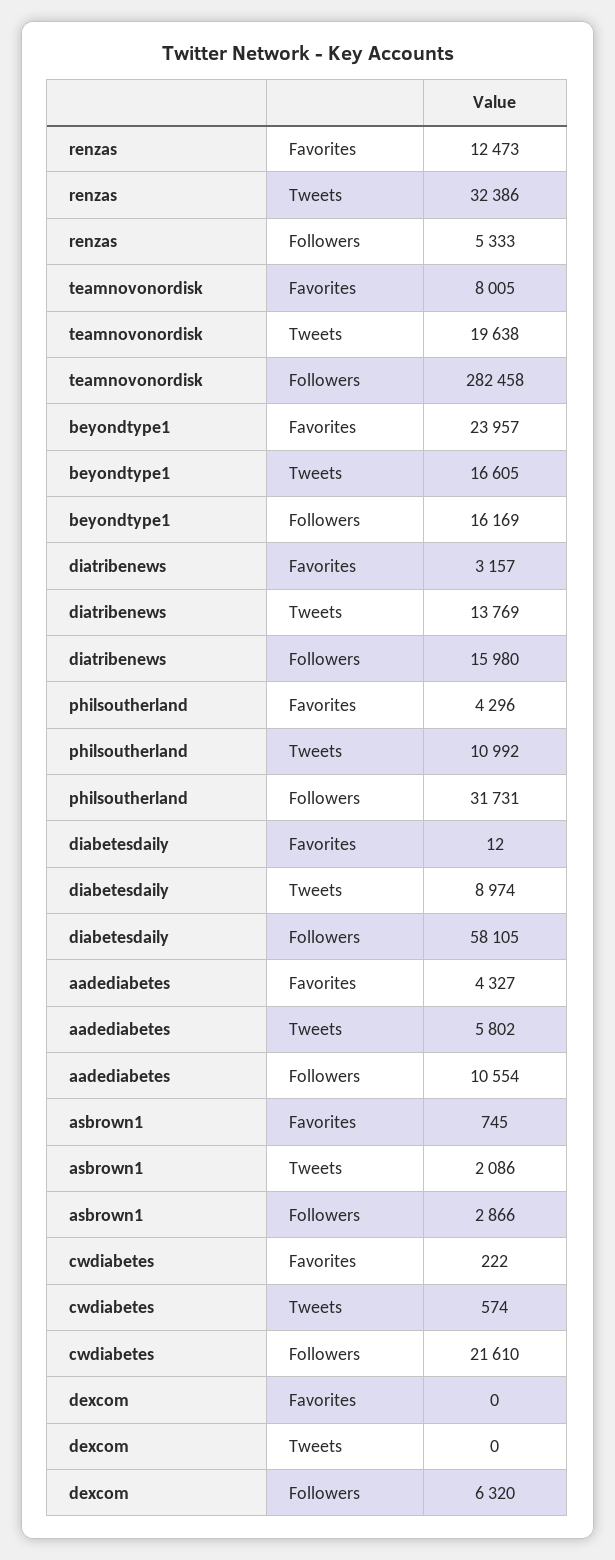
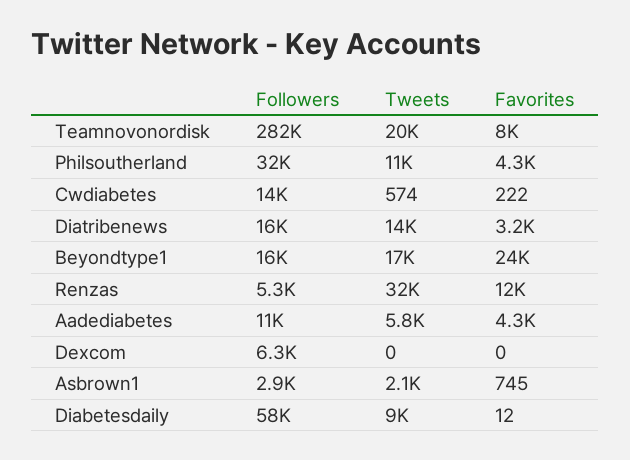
  {
    "renzas": {
      "Favorites": 12473,
      "Tweets": 32386,
      "Followers": 5333
    },
    "teamnovonordisk": {
      "Favorites": 8005,
      "Tweets": 19638,
      "Followers": 282458
    },
    "beyondtype1": {
      "Favorites": 23957,
      "Tweets": 16605,
      "Followers": 16169
    },
    "diatribenews": {
      "Favorites": 3157,
      "Tweets": 13769,
      "Followers": 15980
    },
    "philsoutherland": {
      "Favorites": 4296,
      "Tweets": 10992,
      "Followers": 31731
    },
    "diabetesdaily": {
      "Favorites": 12,
      "Tweets": 8974,
      "Followers": 58105
    },
    "aadediabetes": {
      "Favorites": 4327,
      "Tweets": 5802,
      "Followers": 10554
    },
    "asbrown1": {
      "Favorites": 745,
      "Tweets": 2086,
      "Followers": 2866
    },
    "cwdiabetes": {
      "Favorites": 222,
      "Tweets": 574,
-     "Followers": 21610
+     "Followers": 14000
    },
    "dexcom": {
      "Favorites": 0,
      "Tweets": 0,
      "Followers": 6320
    }
  }

